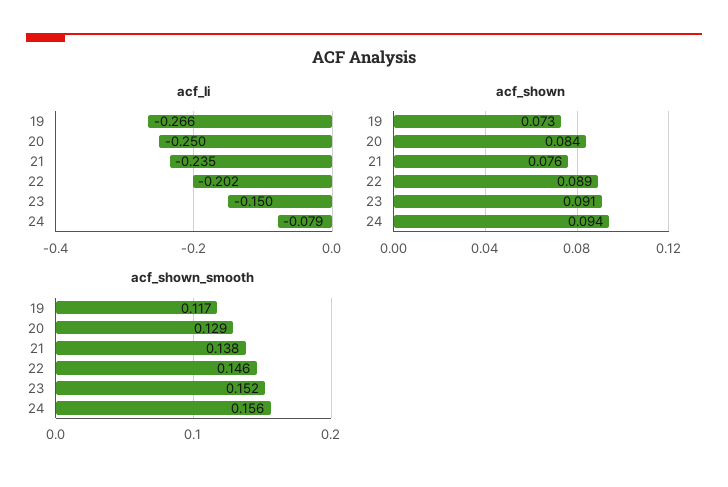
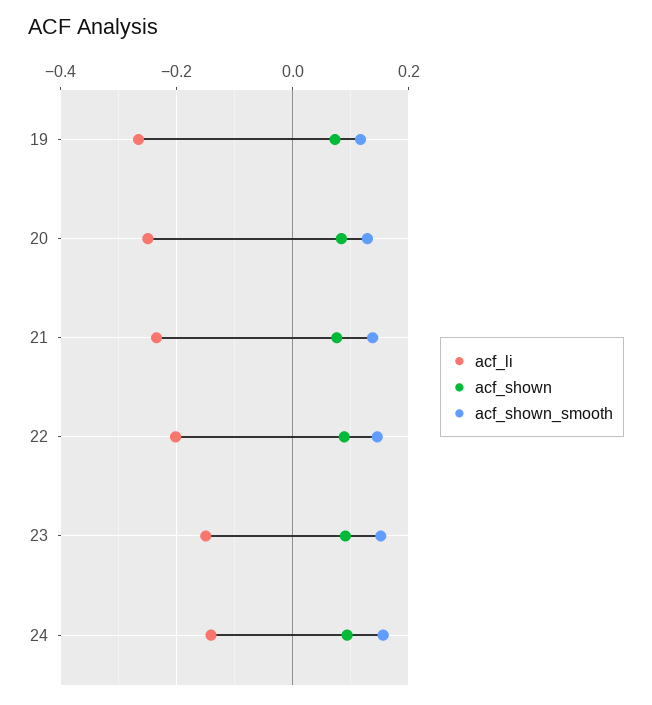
  {
    "acf_li": {
      "19": -0.266,
      "20": -0.25,
      "21": -0.235,
      "22": -0.202,
      "23": -0.15,
-     "24": -0.079
+     "24": -0.14
    },
    "acf_shown": {
      "19": 0.073,
      "20": 0.084,
      "21": 0.076,
      "22": 0.089,
      "23": 0.091,
      "24": 0.094
    },
    "acf_shown_smooth": {
      "19": 0.117,
      "20": 0.129,
      "21": 0.138,
      "22": 0.146,
      "23": 0.152,
      "24": 0.156
    }
  }

